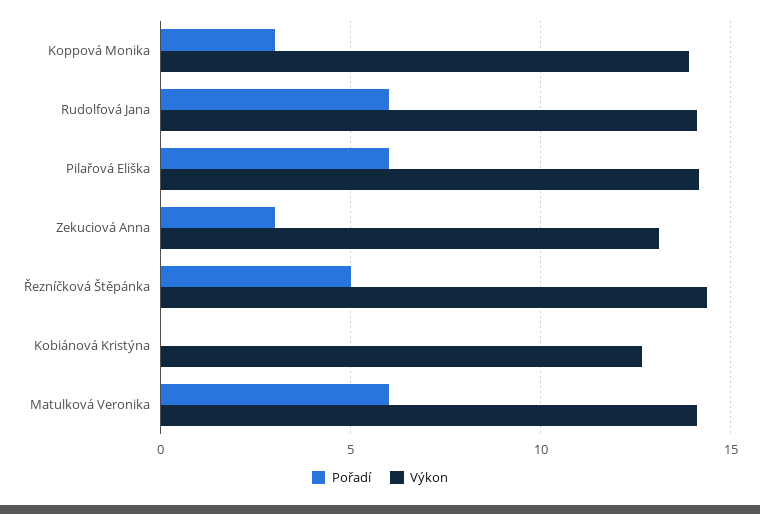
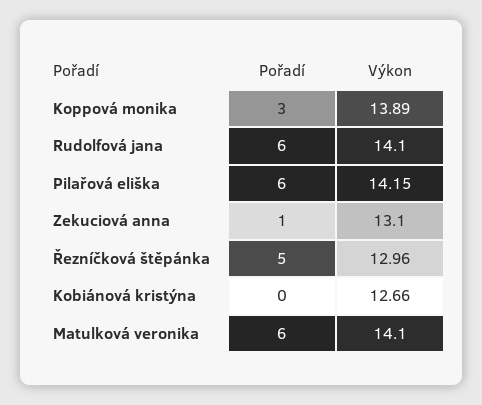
  {
    "Pořadí": {
      "Koppová Monika": 3,
      "Rudolfová Jana": 6,
      "Pilařová Eliška": 6,
-     "Zekuciová Anna": 3,
+     "Zekuciová Anna": 1,
      "Řezníčková Štěpánka": 5,
      "Kobiánová Kristýna": 0,
      "Matulková Veronika": 6
    },
    "Výkon": {
      "Koppová Monika": 13.89,
      "Rudolfová Jana": 14.1,
      "Pilařová Eliška": 14.15,
      "Zekuciová Anna": 13.1,
-     "Řezníčková Štěpánka": 14.5,
+     "Řezníčková Štěpánka": 12.96,
      "Kobiánová Kristýna": 12.66,
      "Matulková Veronika": 14.1
    }
  }

